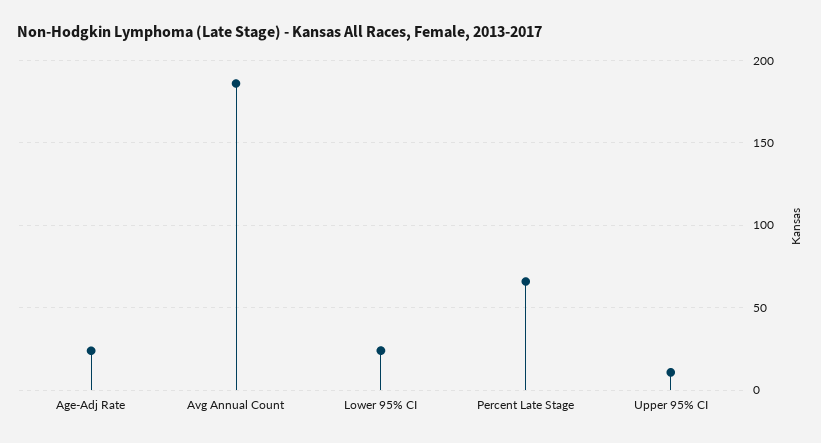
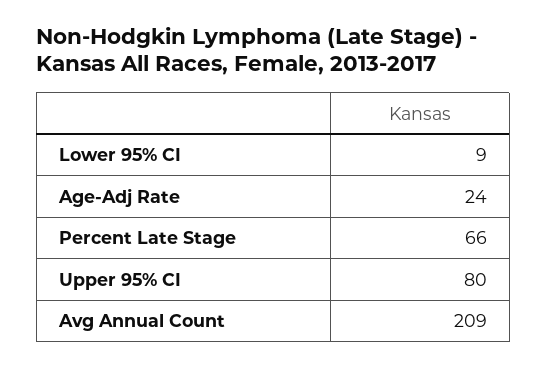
  {
    "Age-Adj Rate": 24,
-   "Avg Annual Count": 185,
+   "Avg Annual Count": 209,
-   "Lower 95% CI": 25,
+   "Lower 95% CI": 9,
    "Percent Late Stage": 66,
-   "Upper 95% CI": 10
+   "Upper 95% CI": 80
  }

